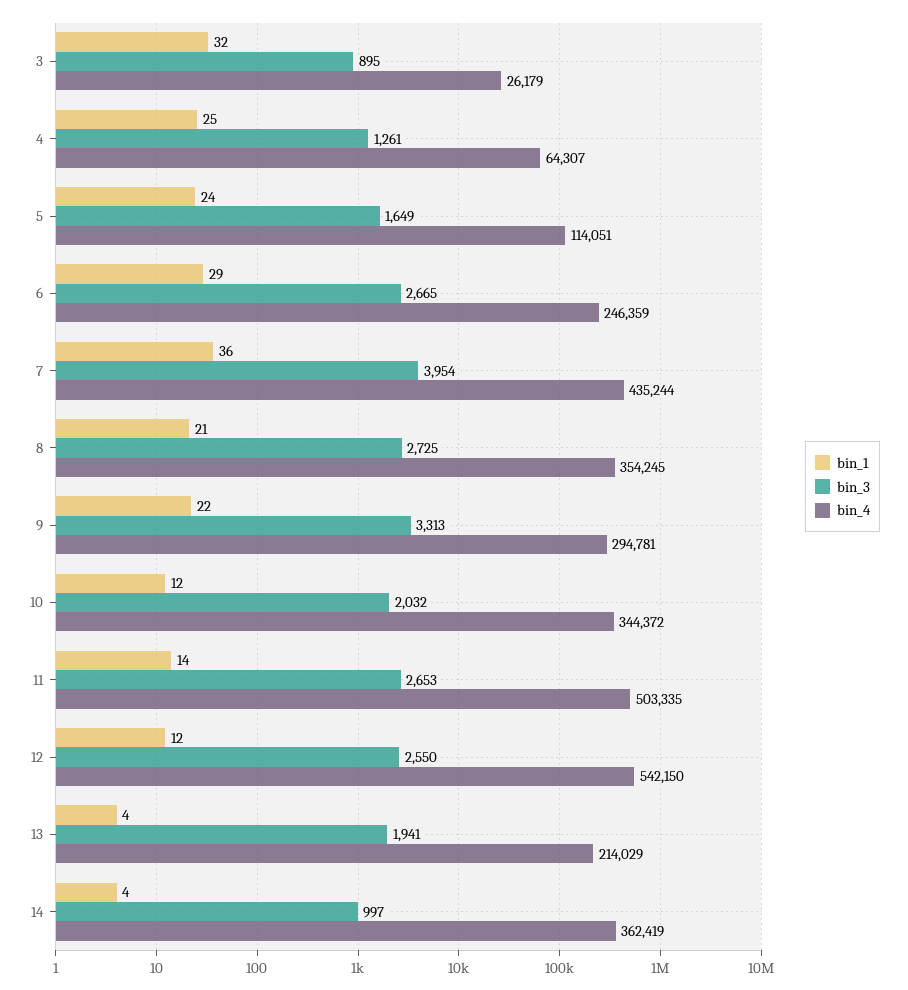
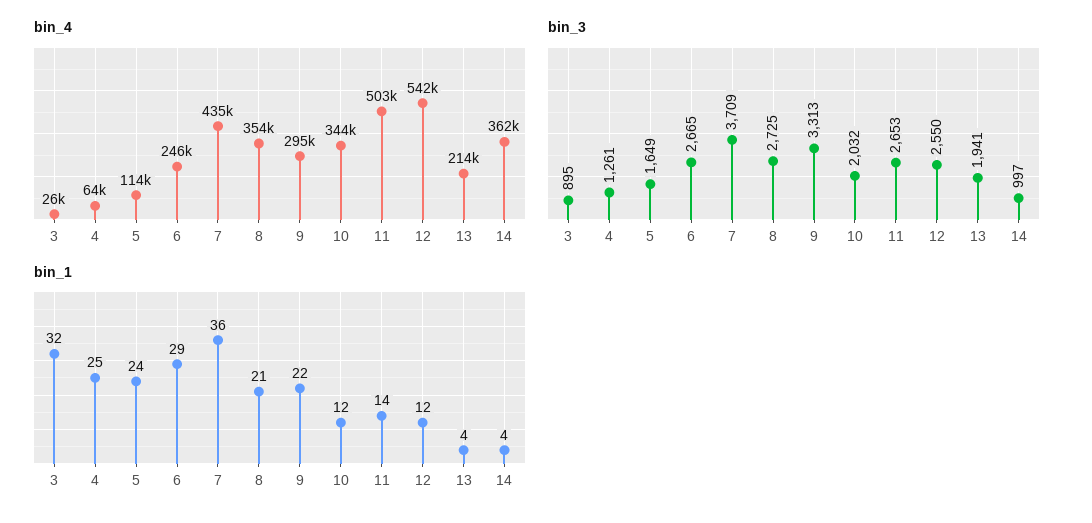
  {
    "bin_1": {
      "3": 32,
      "4": 25,
      "5": 24,
      "6": 29,
      "7": 36,
      "8": 21,
      "9": 22,
      "10": 12,
      "11": 14,
      "12": 12,
      "13": 4,
      "14": 4
    },
    "bin_3": {
      "3": 895,
      "4": 1261,
      "5": 1649,
      "6": 2665,
-     "7": 3954,
+     "7": 3709,
      "8": 2725,
      "9": 3313,
      "10": 2032,
      "11": 2653,
      "12": 2550,
      "13": 1941,
      "14": 997
    },
    "bin_4": {
      "3": 26179,
      "4": 64307,
      "5": 114051,
      "6": 246359,
      "7": 435244,
      "8": 354245,
      "9": 294781,
      "10": 344372,
      "11": 503335,
      "12": 542150,
      "13": 214029,
      "14": 362419
    }
  }

